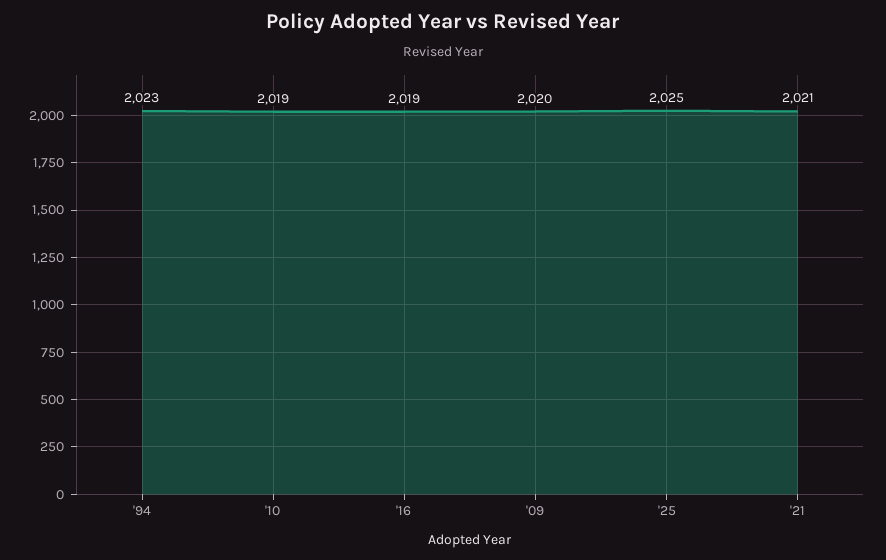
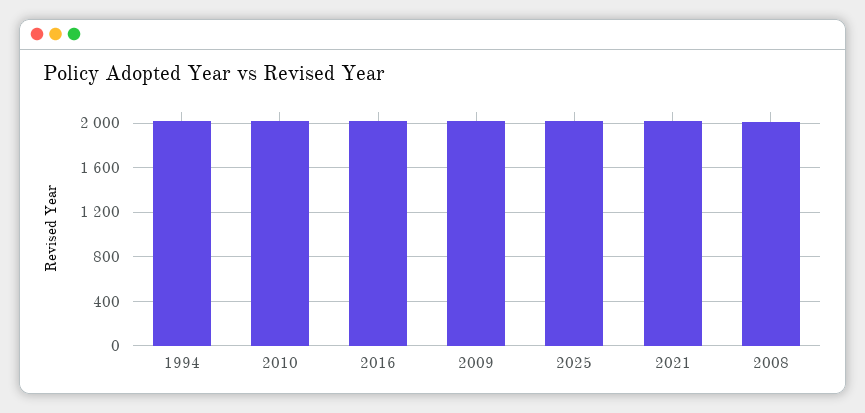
  {
    "'94": 2023,
    "'10": 2019,
    "'16": 2019,
    "'09": 2020,
    "'25": 2025,
-   "'21": 2021
+   "'21": 2021,
+   "2008": 2000
  }

